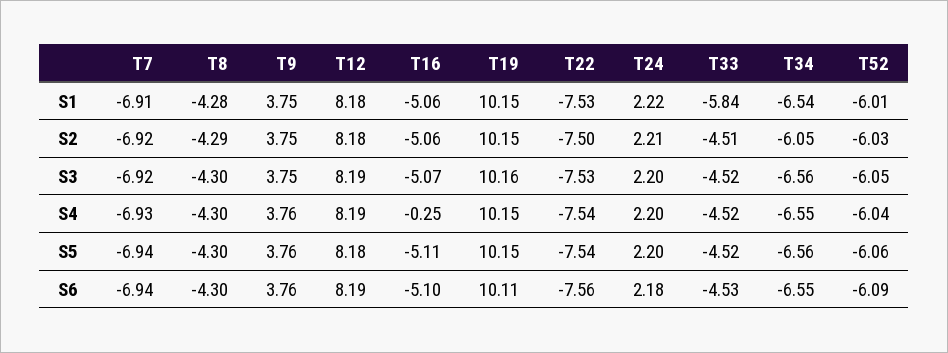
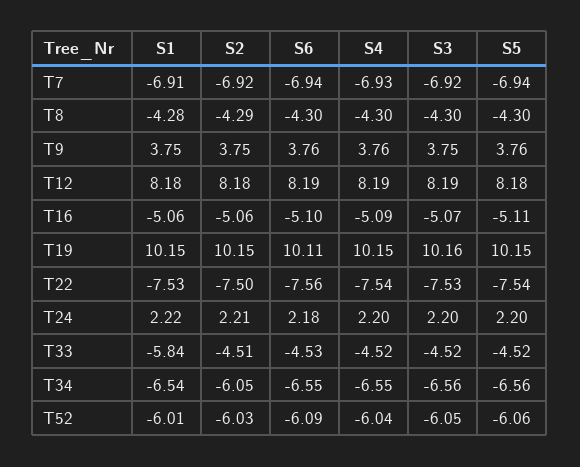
  {
    "T7": {
      "S1": -6.91,
      "S2": -6.92,
      "S3": -6.92,
      "S4": -6.93,
      "S5": -6.94,
      "S6": -6.94
    },
    "T8": {
      "S1": -4.28,
      "S2": -4.29,
      "S3": -4.3,
      "S4": -4.3,
      "S5": -4.3,
      "S6": -4.3
    },
    "T9": {
      "S1": 3.75,
      "S2": 3.75,
      "S3": 3.75,
      "S4": 3.76,
      "S5": 3.76,
      "S6": 3.76
    },
    "T12": {
      "S1": 8.18,
      "S2": 8.18,
      "S3": 8.19,
      "S4": 8.19,
      "S5": 8.18,
      "S6": 8.19
    },
    "T16": {
      "S1": -5.06,
      "S2": -5.06,
      "S3": -5.07,
-     "S4": -0.25,
+     "S4": -5.09,
      "S5": -5.11,
      "S6": -5.1
    },
    "T19": {
      "S1": 10.15,
      "S2": 10.15,
      "S3": 10.16,
      "S4": 10.15,
      "S5": 10.15,
      "S6": 10.11
    },
    "T22": {
      "S1": -7.53,
      "S2": -7.5,
      "S3": -7.53,
      "S4": -7.54,
      "S5": -7.54,
      "S6": -7.56
    },
    "T24": {
      "S1": 2.22,
      "S2": 2.21,
      "S3": 2.2,
      "S4": 2.2,
      "S5": 2.2,
      "S6": 2.18
    },
    "T33": {
      "S1": -5.84,
      "S2": -4.51,
      "S3": -4.52,
      "S4": -4.52,
      "S5": -4.52,
      "S6": -4.53
    },
    "T34": {
      "S1": -6.54,
      "S2": -6.05,
      "S3": -6.56,
      "S4": -6.55,
      "S5": -6.56,
      "S6": -6.55
    },
    "T52": {
      "S1": -6.01,
      "S2": -6.03,
      "S3": -6.05,
      "S4": -6.04,
      "S5": -6.06,
      "S6": -6.09
    }
  }

